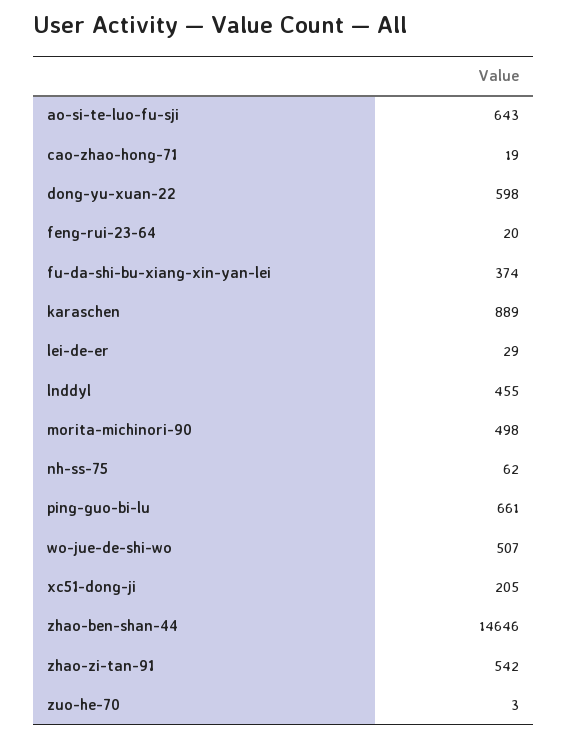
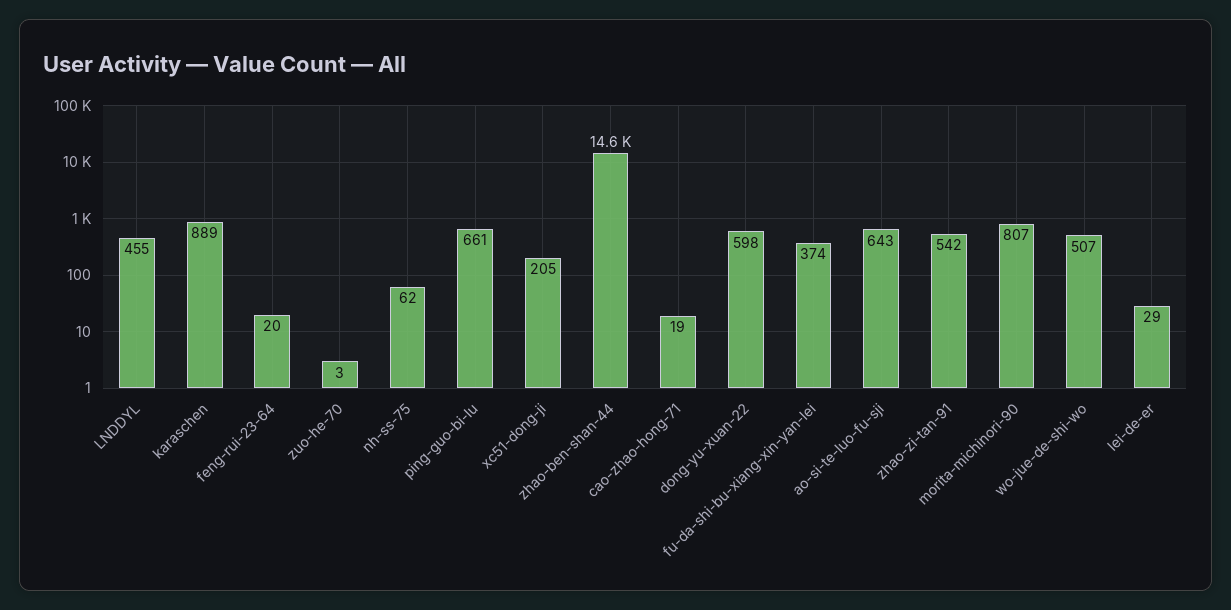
  {
    "ao-si-te-luo-fu-sji": 643,
    "cao-zhao-hong-71": 19,
    "dong-yu-xuan-22": 598,
    "feng-rui-23-64": 20,
    "fu-da-shi-bu-xiang-xin-yan-lei": 374,
    "karaschen": 889,
    "lei-de-er": 29,
    "lnddyl": 455,
-   "morita-michinori-90": 498,
+   "morita-michinori-90": 807,
    "nh-ss-75": 62,
    "ping-guo-bi-lu": 661,
    "wo-jue-de-shi-wo": 507,
    "xc51-dong-ji": 205,
    "zhao-ben-shan-44": 14646,
    "zhao-zi-tan-91": 542,
    "zuo-he-70": 3
  }

